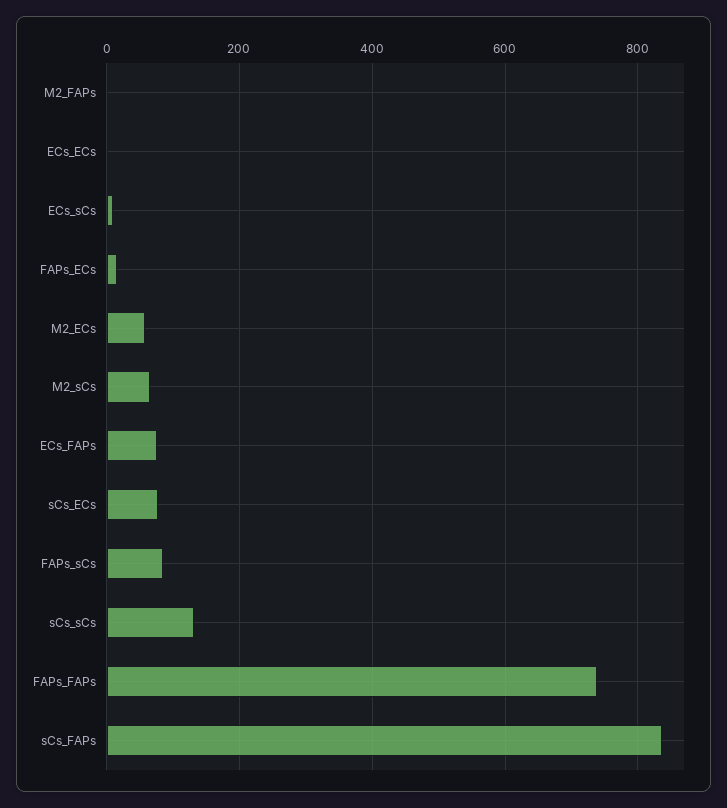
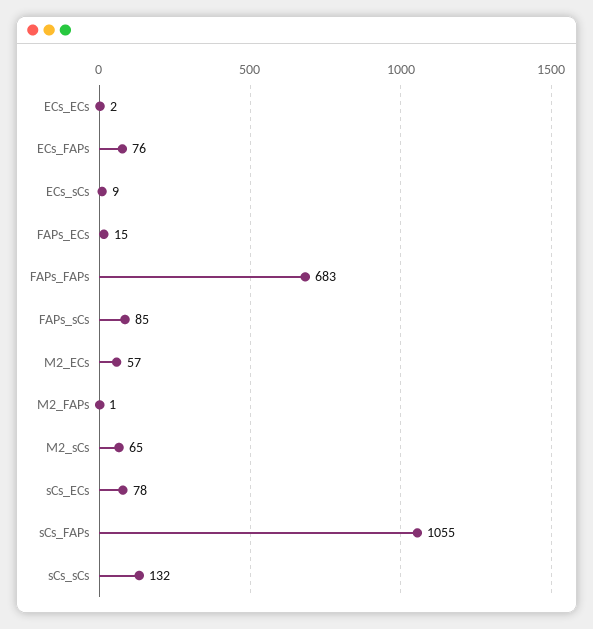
  {
    "M2_FAPs": 1,
    "ECs_ECs": 2,
    "ECs_sCs": 9,
    "FAPs_ECs": 15,
    "M2_ECs": 57,
    "M2_sCs": 65,
    "ECs_FAPs": 76,
    "sCs_ECs": 78,
    "FAPs_sCs": 85,
    "sCs_sCs": 132,
-   "FAPs_FAPs": 740,
+   "FAPs_FAPs": 683,
-   "sCs_FAPs": 840
+   "sCs_FAPs": 1055
  }

